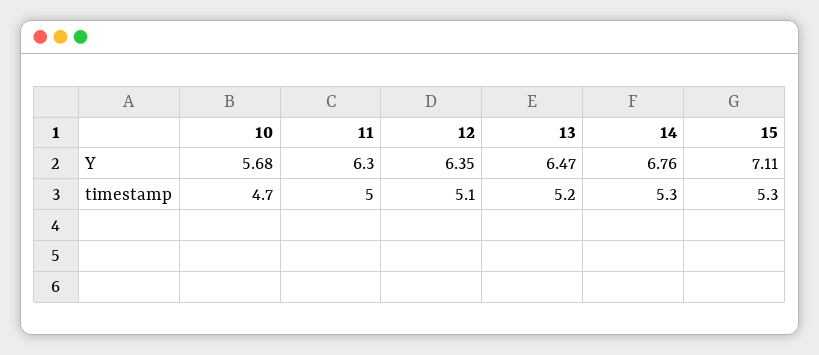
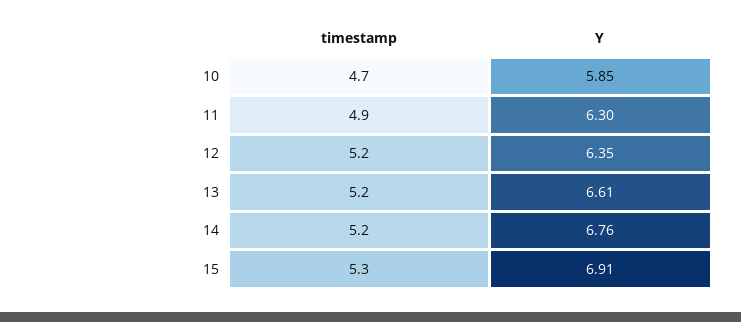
  {
    "10": {
-     "Y": 5.68,
+     "Y": 5.85,
      "timestamp": 4.7
    },
    "11": {
      "Y": 6.3,
-     "timestamp": 5
+     "timestamp": 4.9
    },
    "12": {
      "Y": 6.35,
-     "timestamp": 5.1
+     "timestamp": 5.2
    },
    "13": {
-     "Y": 6.47,
+     "Y": 6.61,
      "timestamp": 5.2
    },
    "14": {
      "Y": 6.76,
-     "timestamp": 5.3
+     "timestamp": 5.2
    },
    "15": {
-     "Y": 7.11,
+     "Y": 6.91,
      "timestamp": 5.3
    }
  }

